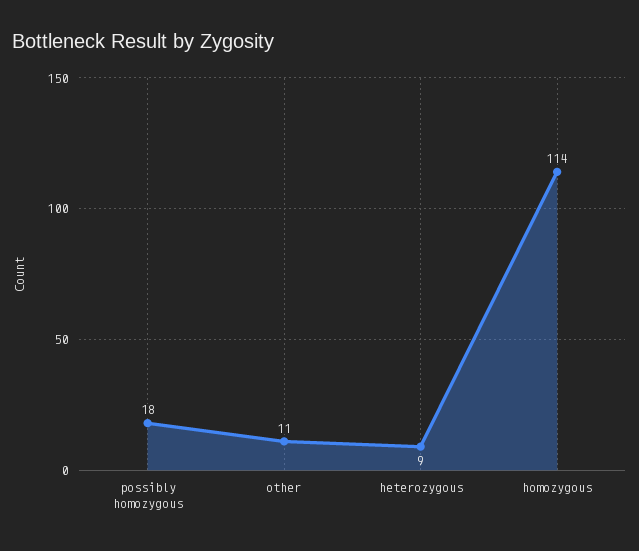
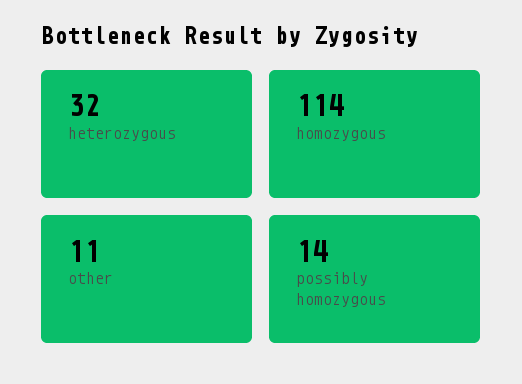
  {
-   "possibly homozygous": 18,
+   "possibly homozygous": 14,
    "other": 11,
-   "heterozygous": 9,
+   "heterozygous": 32,
    "homozygous": 114
  }

